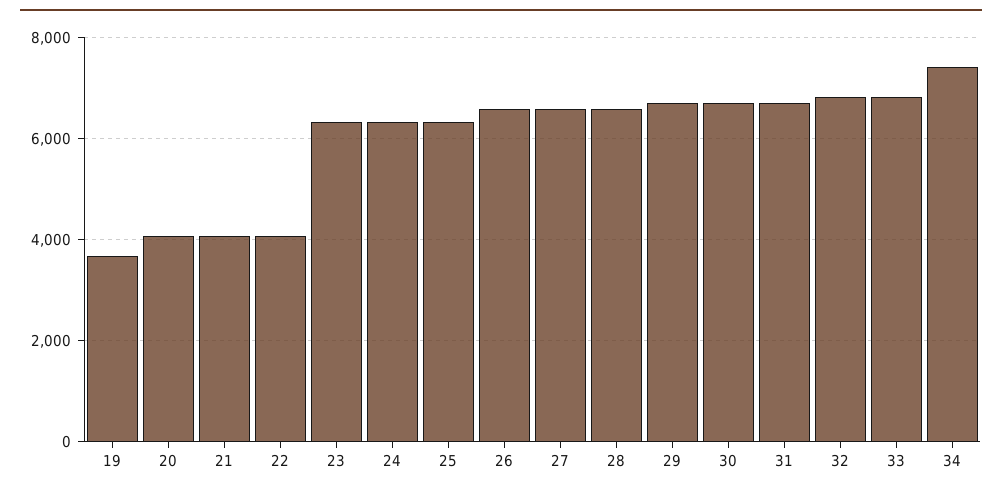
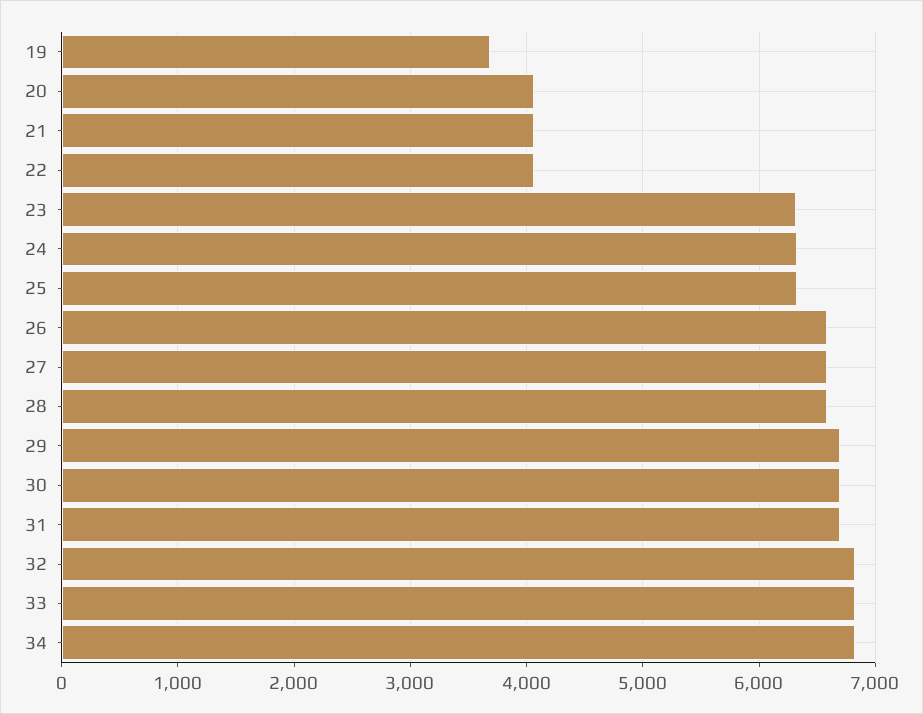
  {
    "19": 3700,
    "20": 4100,
    "21": 4100,
    "22": 4100,
    "23": 6300,
    "24": 6300,
    "25": 6300,
    "26": 6600,
    "27": 6600,
    "28": 6600,
    "29": 6700,
    "30": 6700,
    "31": 6700,
    "32": 6800,
    "33": 6800,
-   "34": 7400
+   "34": 6800
  }

